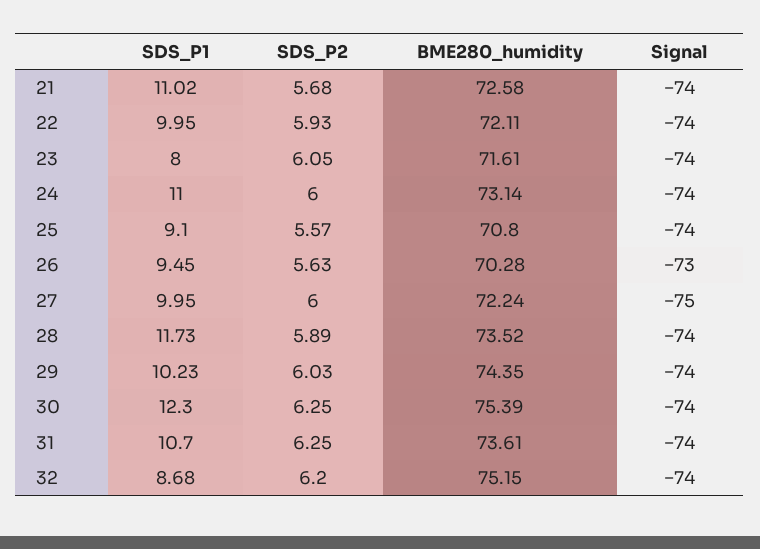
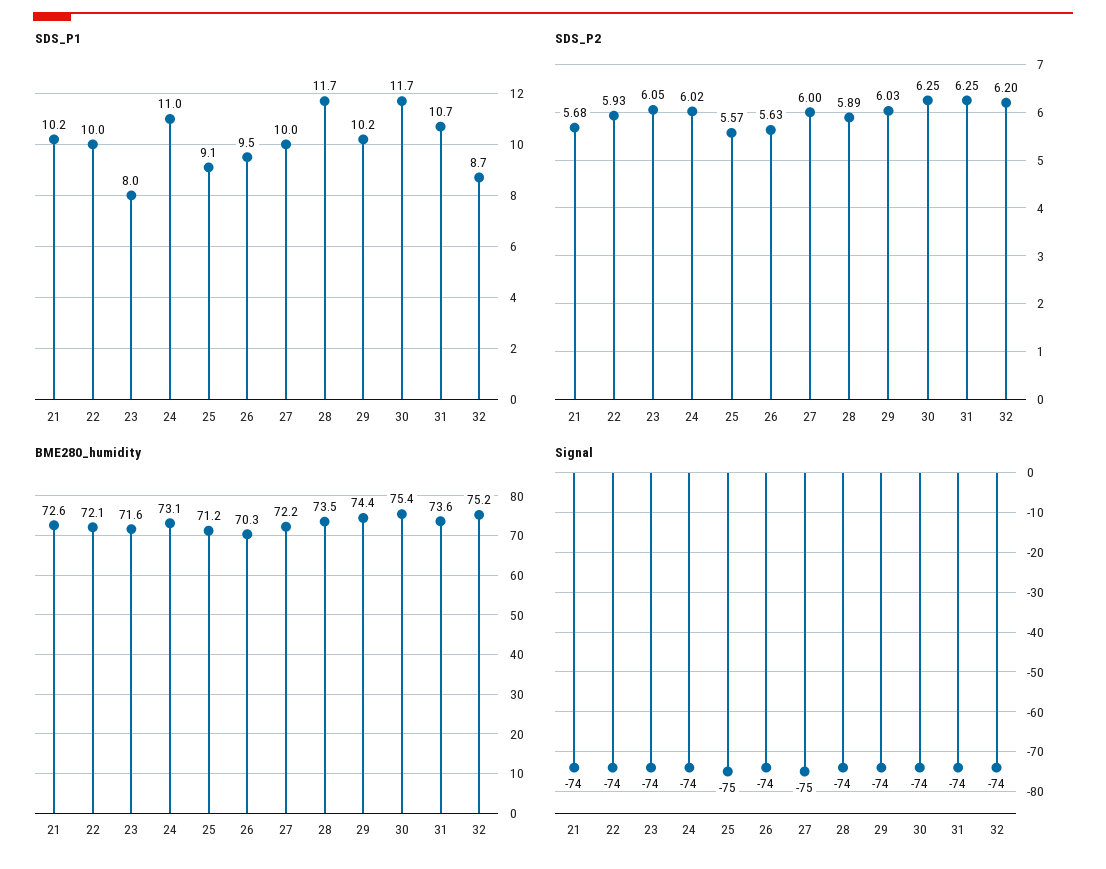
  {
    "SDS_P1": {
-     "21": 11.02,
+     "21": 10.2,
      "22": 9.95,
      "23": 8,
      "24": 11,
      "25": 9.1,
      "26": 9.45,
      "27": 9.95,
      "28": 11.73,
      "29": 10.23,
-     "30": 12.3,
+     "30": 11.7,
      "31": 10.7,
      "32": 8.68
    },
    "SDS_P2": {
      "21": 5.68,
      "22": 5.93,
      "23": 6.05,
-     "24": 6,
+     "24": 6.02,
      "25": 5.57,
      "26": 5.63,
      "27": 6,
      "28": 5.89,
      "29": 6.03,
      "30": 6.25,
      "31": 6.25,
      "32": 6.2
    },
    "BME280_humidity": {
      "21": 72.58,
      "22": 72.11,
      "23": 71.61,
      "24": 73.14,
-     "25": 70.8,
+     "25": 71.2,
      "26": 70.28,
      "27": 72.24,
      "28": 73.52,
      "29": 74.35,
      "30": 75.39,
      "31": 73.61,
      "32": 75.15
    },
    "Signal": {
      "21": -74,
      "22": -74,
      "23": -74,
      "24": -74,
-     "25": -74,
+     "25": -75,
-     "26": -73,
+     "26": -74,
      "27": -75,
      "28": -74,
      "29": -74,
      "30": -74,
      "31": -74,
      "32": -74
    }
  }

